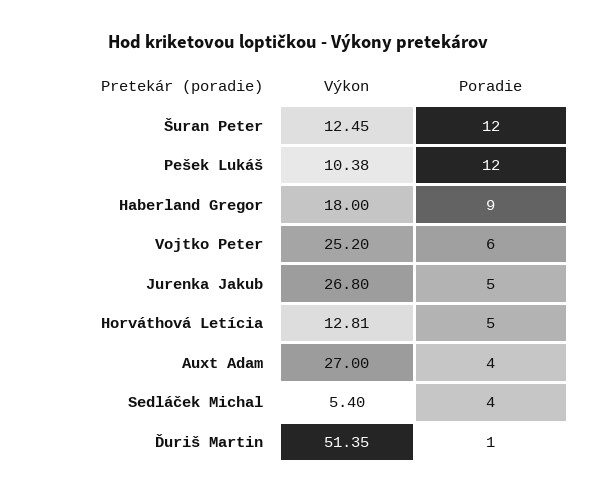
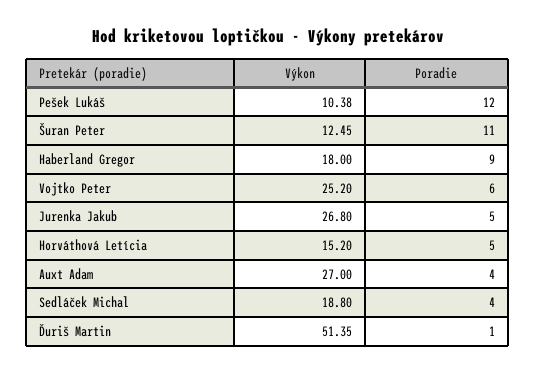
  {
    "Výkon": {
      "Šuran Peter": 12.45,
      "Pešek Lukáš": 10.38,
      "Haberland Gregor": 18,
      "Vojtko Peter": 25.2,
      "Jurenka Jakub": 26.8,
-     "Horváthová Letícia": 12.81,
+     "Horváthová Letícia": 15.2,
      "Auxt Adam": 27,
-     "Sedláček Michal": 5.4,
+     "Sedláček Michal": 18.8,
      "Ďuriš Martin": 51.35
    },
    "Poradie": {
-     "Šuran Peter": 12,
+     "Šuran Peter": 11,
      "Pešek Lukáš": 12,
      "Haberland Gregor": 9,
      "Vojtko Peter": 6,
      "Jurenka Jakub": 5,
      "Horváthová Letícia": 5,
      "Auxt Adam": 4,
      "Sedláček Michal": 4,
      "Ďuriš Martin": 1
    }
  }

